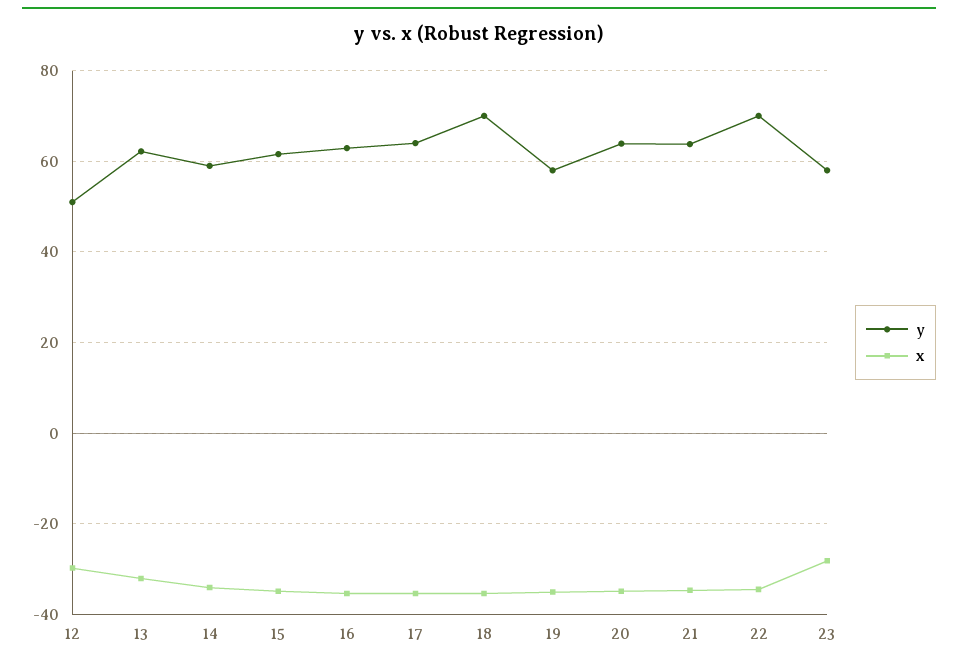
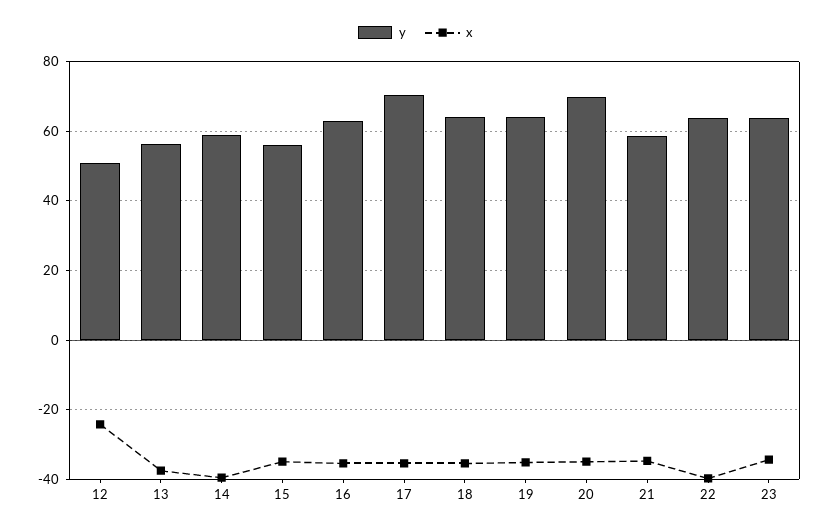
  {
    "y": {
      "12": 52,
-     "13": 62,
+     "13": 56,
      "14": 60,
-     "15": 62,
+     "15": 56,
      "16": 62,
-     "17": 64,
+     "17": 70,
-     "18": 70,
+     "18": 64,
-     "19": 58,
+     "19": 64,
-     "20": 64,
+     "20": 70,
-     "21": 64,
+     "21": 58,
-     "22": 70,
+     "22": 64,
-     "23": 58
+     "23": 64
    },
    "x": {
-     "12": -30,
+     "12": -24,
-     "13": -32,
+     "13": -38,
-     "14": -34,
+     "14": -40,
      "15": -34,
      "16": -36,
      "17": -36,
      "18": -36,
      "19": -36,
      "20": -34,
      "21": -34,
-     "22": -34,
+     "22": -40,
-     "23": -28
+     "23": -34
    }
  }

